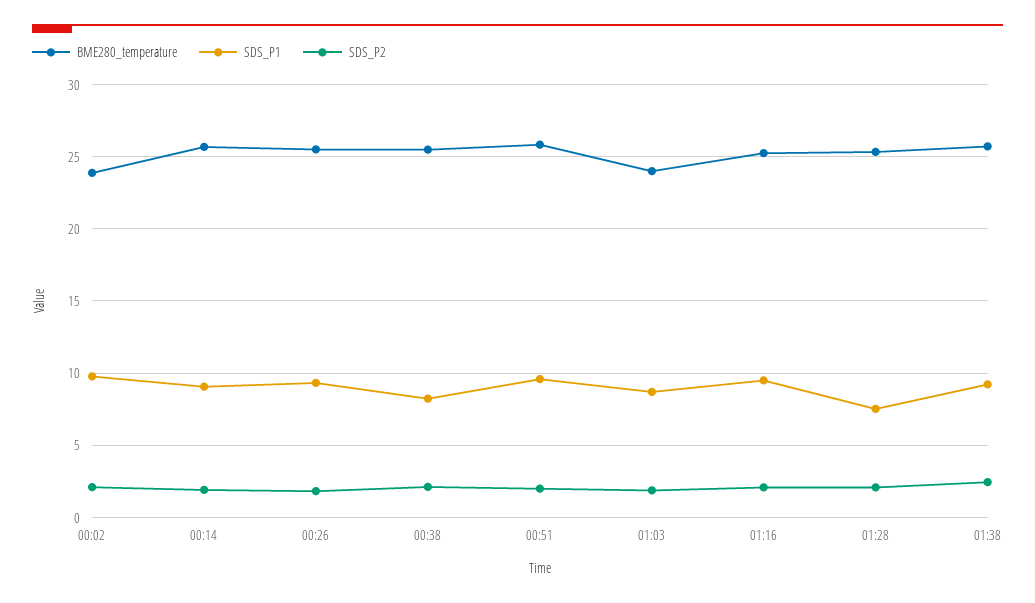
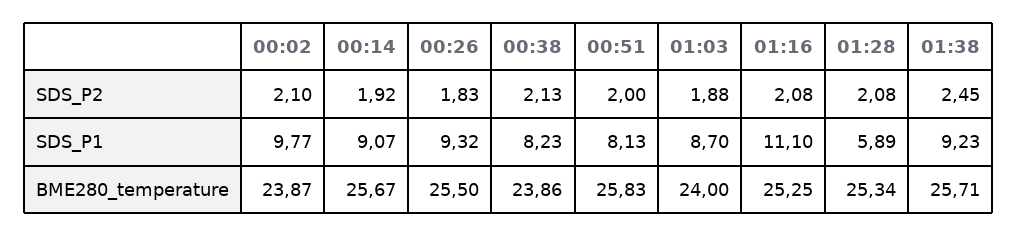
  {
    "BME280_temperature": {
      "00:02": 23.87,
      "00:14": 25.67,
      "00:26": 25.5,
-     "00:38": 25.5,
+     "00:38": 23.86,
      "00:51": 25.83,
      "01:03": 24,
      "01:16": 25.25,
      "01:28": 25.34,
      "01:38": 25.71
    },
    "SDS_P1": {
      "00:02": 9.77,
      "00:14": 9.07,
      "00:26": 9.32,
      "00:38": 8.23,
-     "00:51": 9.5,
+     "00:51": 8.13,
      "01:03": 8.7,
-     "01:16": 9.5,
+     "01:16": 11.1,
-     "01:28": 7.5,
+     "01:28": 5.89,
      "01:38": 9.23
    },
    "SDS_P2": {
      "00:02": 2.1,
      "00:14": 1.92,
      "00:26": 1.83,
      "00:38": 2.13,
      "00:51": 2,
      "01:03": 1.88,
      "01:16": 2.08,
      "01:28": 2.08,
      "01:38": 2.45
    }
  }

